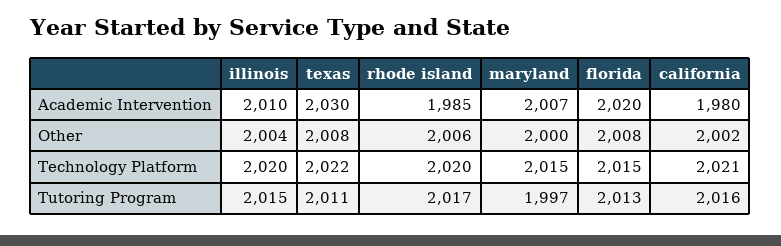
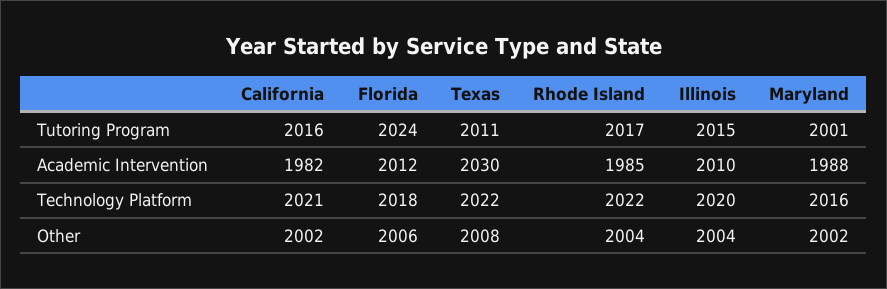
  {
    "illinois": {
      "Academic Intervention": 2010,
      "Other": 2004,
      "Technology Platform": 2020,
      "Tutoring Program": 2015
    },
    "texas": {
      "Academic Intervention": 2030,
      "Other": 2008,
      "Technology Platform": 2022,
      "Tutoring Program": 2011
    },
    "rhode island": {
      "Academic Intervention": 1985,
-     "Other": 2006,
+     "Other": 2004,
-     "Technology Platform": 2020,
+     "Technology Platform": 2022,
      "Tutoring Program": 2017
    },
    "maryland": {
-     "Academic Intervention": 2007,
+     "Academic Intervention": 1988,
-     "Other": 2000,
+     "Other": 2002,
-     "Technology Platform": 2015,
+     "Technology Platform": 2016,
-     "Tutoring Program": 1997
+     "Tutoring Program": 2001
    },
    "florida": {
-     "Academic Intervention": 2020,
+     "Academic Intervention": 2012,
-     "Other": 2008,
+     "Other": 2006,
-     "Technology Platform": 2015,
+     "Technology Platform": 2018,
-     "Tutoring Program": 2013
+     "Tutoring Program": 2024
    },
    "california": {
-     "Academic Intervention": 1980,
+     "Academic Intervention": 1982,
      "Other": 2002,
      "Technology Platform": 2021,
      "Tutoring Program": 2016
    }
  }

